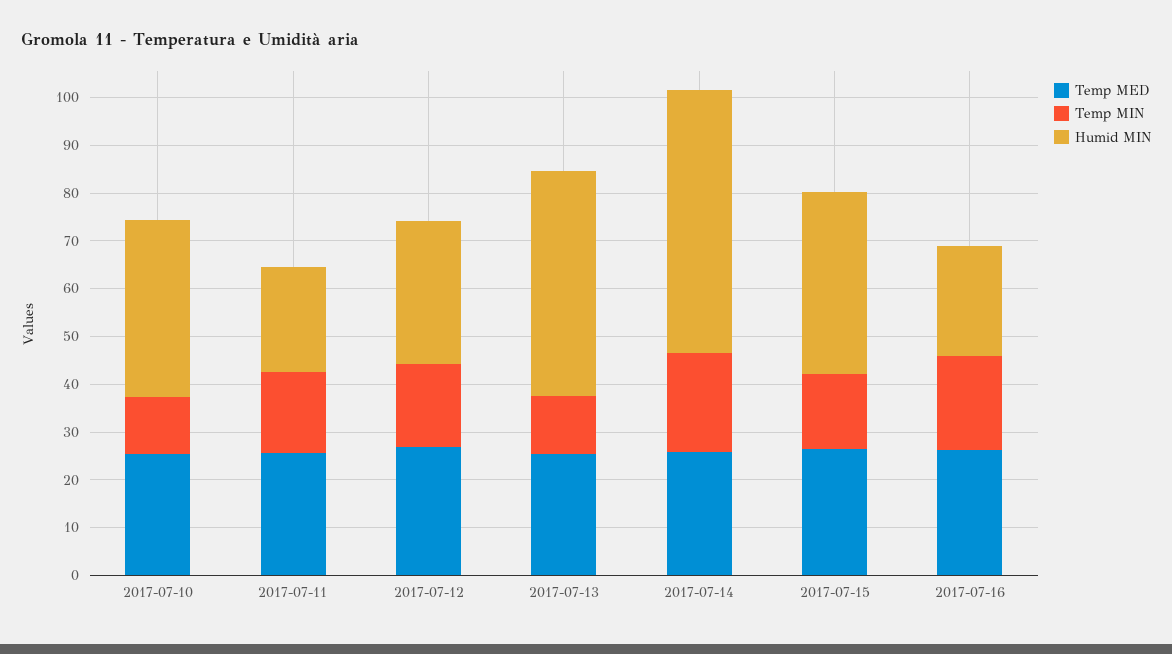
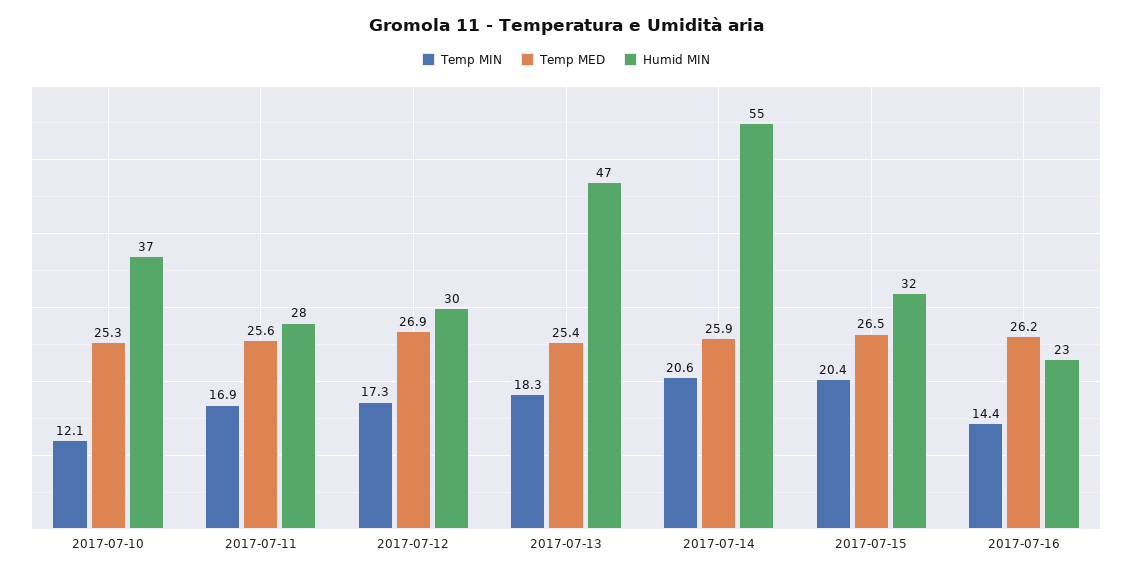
  {
    "Temp MED": {
      "2017-07-10": 25.3,
      "2017-07-11": 25.6,
      "2017-07-12": 26.9,
      "2017-07-13": 25.4,
      "2017-07-14": 25.9,
      "2017-07-15": 26.5,
      "2017-07-16": 26.2
    },
    "Temp MIN": {
      "2017-07-10": 12.1,
      "2017-07-11": 16.9,
      "2017-07-12": 17.3,
-     "2017-07-13": 12,
+     "2017-07-13": 18.3,
      "2017-07-14": 20.6,
-     "2017-07-15": 16,
+     "2017-07-15": 20.4,
-     "2017-07-16": 20
+     "2017-07-16": 14.4
    },
    "Humid MIN": {
      "2017-07-10": 37,
-     "2017-07-11": 22,
+     "2017-07-11": 28,
      "2017-07-12": 30,
      "2017-07-13": 47,
      "2017-07-14": 55,
-     "2017-07-15": 38,
+     "2017-07-15": 32,
      "2017-07-16": 23
    }
  }

